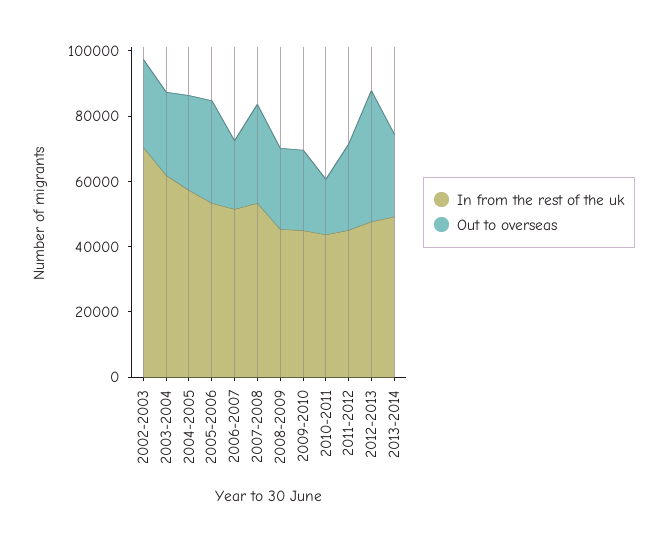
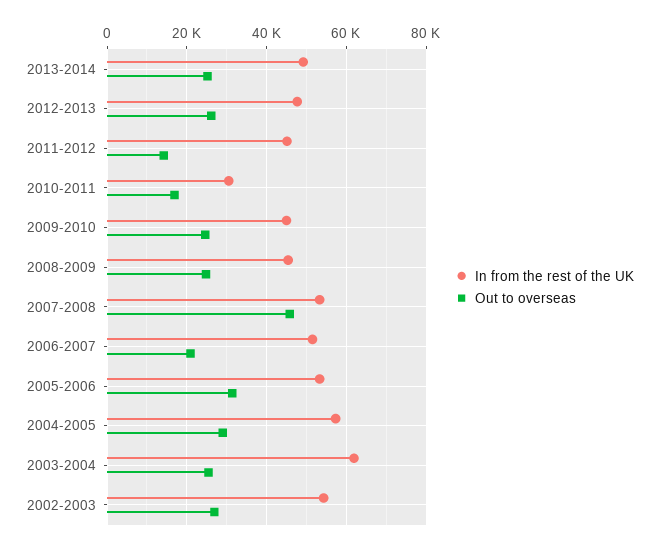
  {
    "In from the rest of the uk": {
-     "2002-2003": 70000,
+     "2002-2003": 54000,
      "2003-2004": 62000,
      "2004-2005": 58000,
      "2005-2006": 54000,
      "2006-2007": 52000,
      "2007-2008": 54000,
      "2008-2009": 46000,
      "2009-2010": 46000,
-     "2010-2011": 45000,
+     "2010-2011": 30000,
      "2011-2012": 46000,
      "2012-2013": 48000,
      "2013-2014": 50000
    },
    "Out to overseas": {
      "2002-2003": 26000,
      "2003-2004": 26000,
      "2004-2005": 30000,
      "2005-2006": 32000,
      "2006-2007": 20000,
-     "2007-2008": 30000,
+     "2007-2008": 46000,
      "2008-2009": 24000,
      "2009-2010": 24000,
      "2010-2011": 16000,
-     "2011-2012": 25000,
+     "2011-2012": 14000,
-     "2012-2013": 40000,
+     "2012-2013": 26000,
      "2013-2014": 26000
    }
  }

